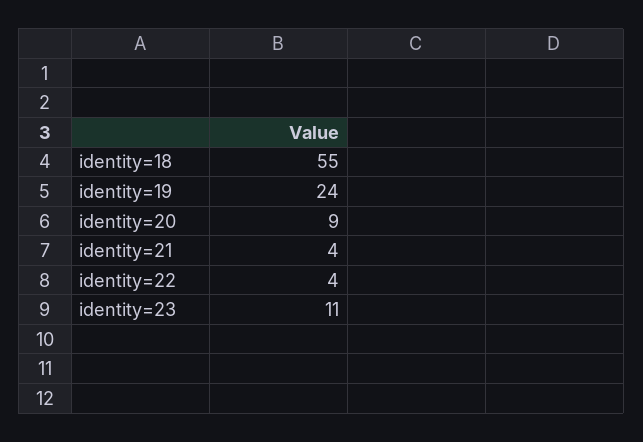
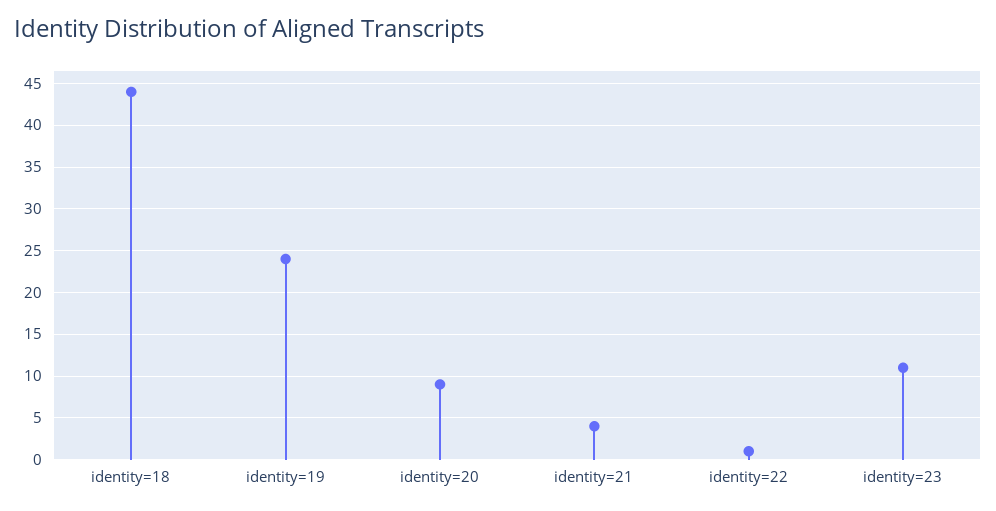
  {
-   "identity=18": 55,
+   "identity=18": 44,
    "identity=19": 24,
    "identity=20": 9,
    "identity=21": 4,
-   "identity=22": 4,
+   "identity=22": 1,
    "identity=23": 11
  }

